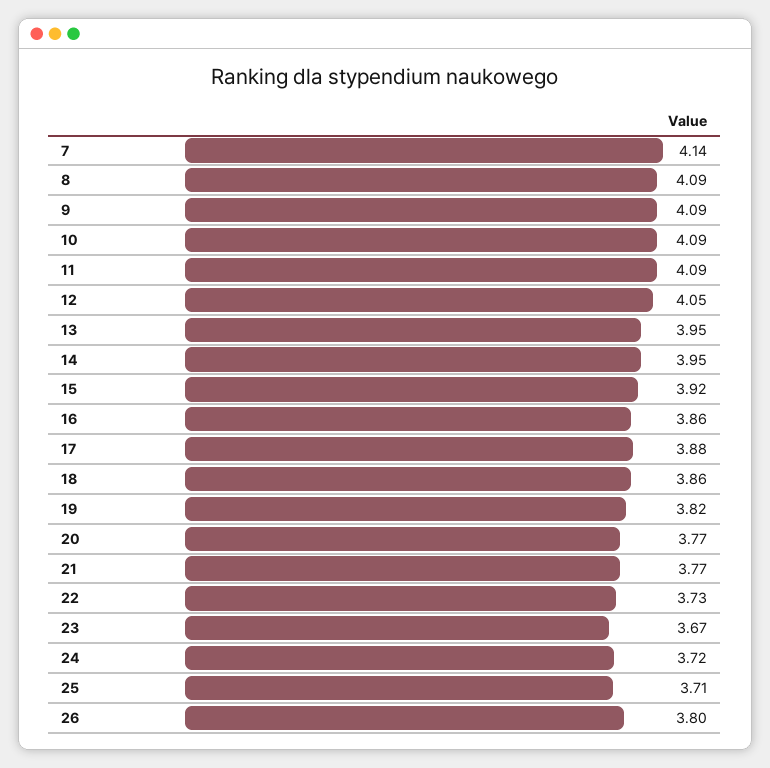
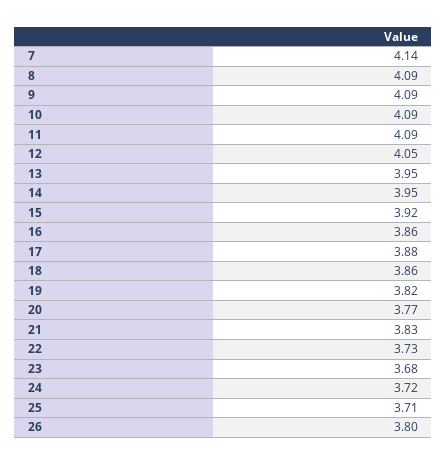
  {
    "7": 4.14,
    "8": 4.09,
    "9": 4.09,
    "10": 4.09,
    "11": 4.09,
    "12": 4.05,
    "13": 3.95,
    "14": 3.95,
    "15": 3.92,
    "16": 3.86,
    "17": 3.88,
    "18": 3.86,
    "19": 3.82,
    "20": 3.77,
-   "21": 3.77,
+   "21": 3.83,
    "22": 3.73,
-   "23": 3.67,
+   "23": 3.68,
    "24": 3.72,
    "25": 3.71,
    "26": 3.8
  }

